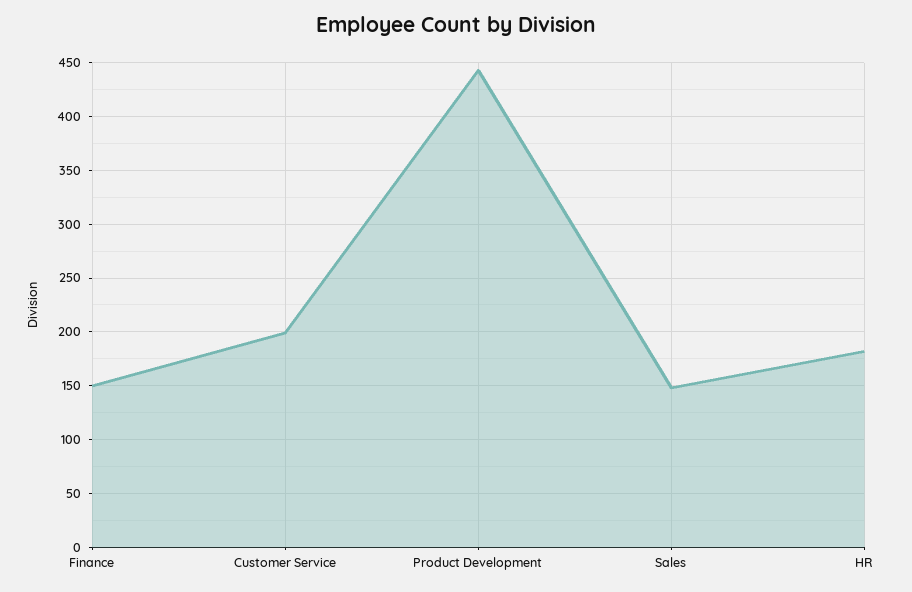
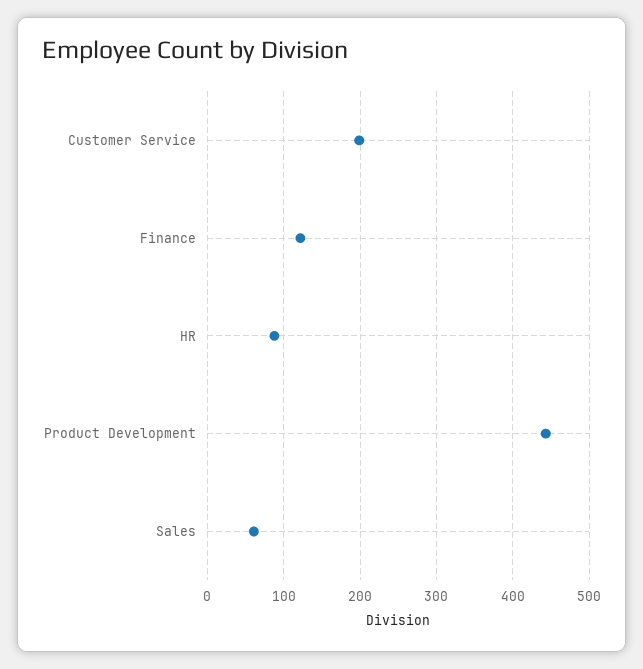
  {
-   "Finance": 150,
+   "Finance": 120,
    "Customer Service": 200,
    "Product Development": 440,
-   "Sales": 150,
+   "Sales": 60,
-   "HR": 180
+   "HR": 90
  }

